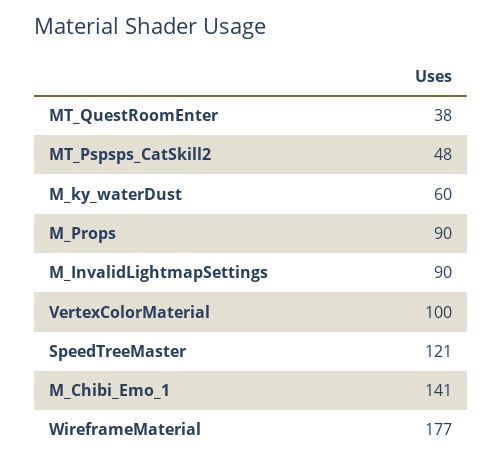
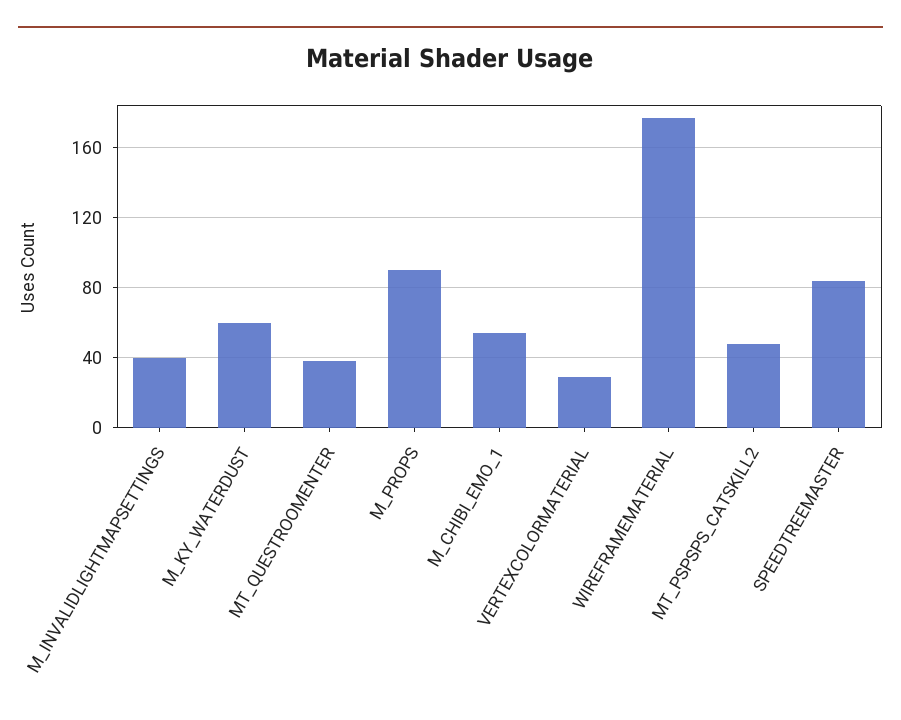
  {
    "MT_QuestRoomEnter": 38,
    "MT_Pspsps_CatSkill2": 48,
    "M_ky_waterDust": 60,
    "M_Props": 90,
-   "M_InvalidLightmapSettings": 90,
+   "M_InvalidLightmapSettings": 40,
-   "VertexColorMaterial": 100,
+   "VertexColorMaterial": 30,
-   "SpeedTreeMaster": 121,
+   "SpeedTreeMaster": 85,
-   "M_Chibi_Emo_1": 141,
+   "M_Chibi_Emo_1": 55,
    "WireframeMaterial": 177
  }

